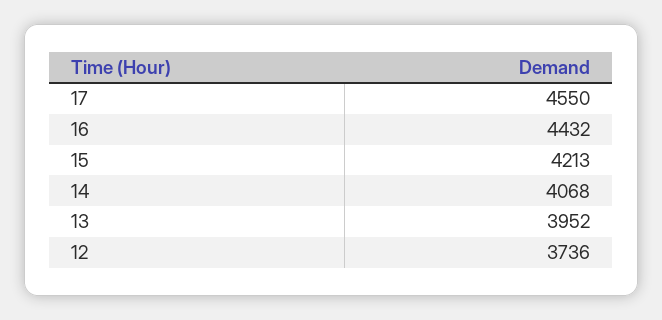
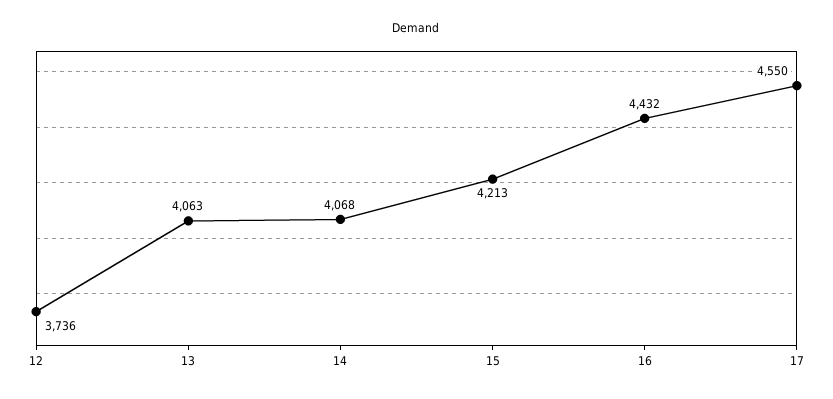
  {
    "17": 4550,
    "16": 4432,
    "15": 4213,
    "14": 4068,
-   "13": 3952,
+   "13": 4063,
    "12": 3736
  }

